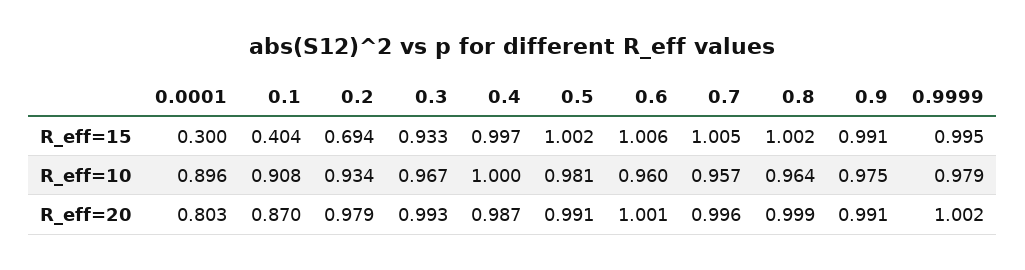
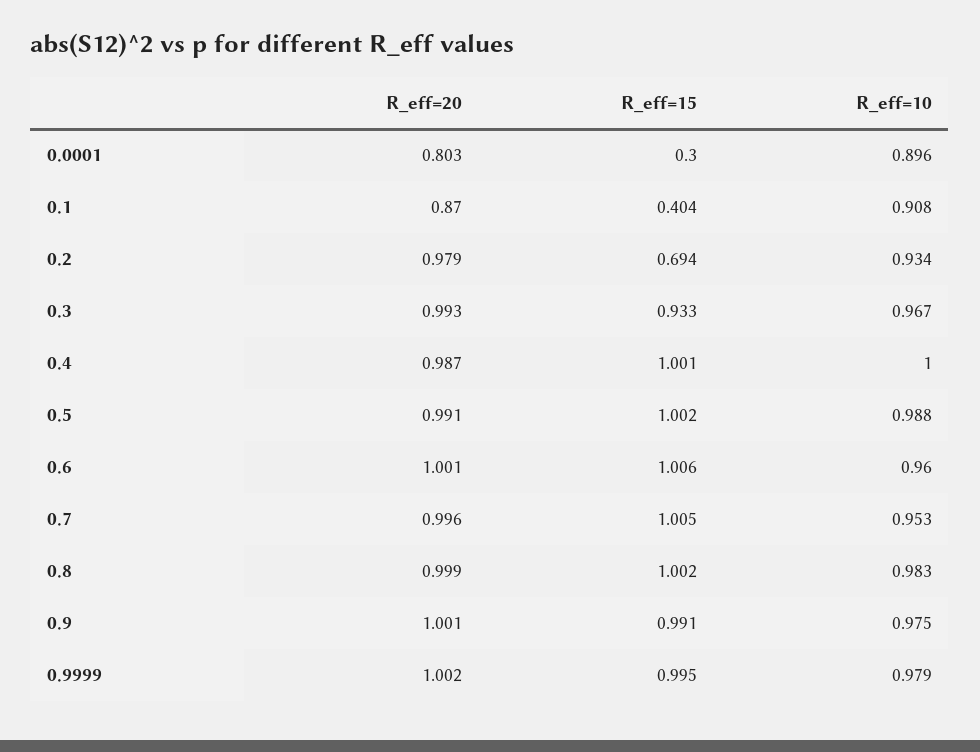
  {
    "0.0001": {
      "R_eff=15": 0.3,
      "R_eff=10": 0.896,
      "R_eff=20": 0.803
    },
    "0.1": {
      "R_eff=15": 0.404,
      "R_eff=10": 0.908,
      "R_eff=20": 0.87
    },
    "0.2": {
      "R_eff=15": 0.694,
      "R_eff=10": 0.934,
      "R_eff=20": 0.979
    },
    "0.3": {
      "R_eff=15": 0.933,
      "R_eff=10": 0.967,
      "R_eff=20": 0.993
    },
    "0.4": {
-     "R_eff=15": 0.997,
+     "R_eff=15": 1.001,
      "R_eff=10": 1,
      "R_eff=20": 0.987
    },
    "0.5": {
      "R_eff=15": 1.002,
-     "R_eff=10": 0.981,
+     "R_eff=10": 0.988,
      "R_eff=20": 0.991
    },
    "0.6": {
      "R_eff=15": 1.006,
      "R_eff=10": 0.96,
      "R_eff=20": 1.001
    },
    "0.7": {
      "R_eff=15": 1.005,
-     "R_eff=10": 0.957,
+     "R_eff=10": 0.953,
      "R_eff=20": 0.996
    },
    "0.8": {
      "R_eff=15": 1.002,
-     "R_eff=10": 0.964,
+     "R_eff=10": 0.983,
      "R_eff=20": 0.999
    },
    "0.9": {
      "R_eff=15": 0.991,
      "R_eff=10": 0.975,
-     "R_eff=20": 0.991
+     "R_eff=20": 1.001
    },
    "0.9999": {
      "R_eff=15": 0.995,
      "R_eff=10": 0.979,
      "R_eff=20": 1.002
    }
  }

